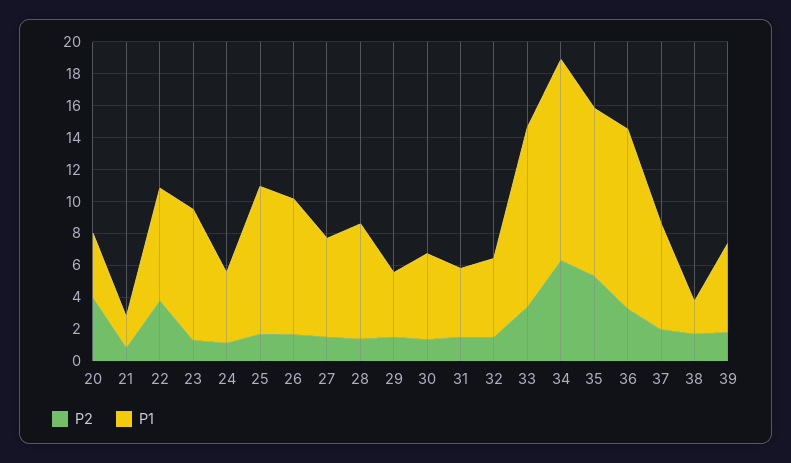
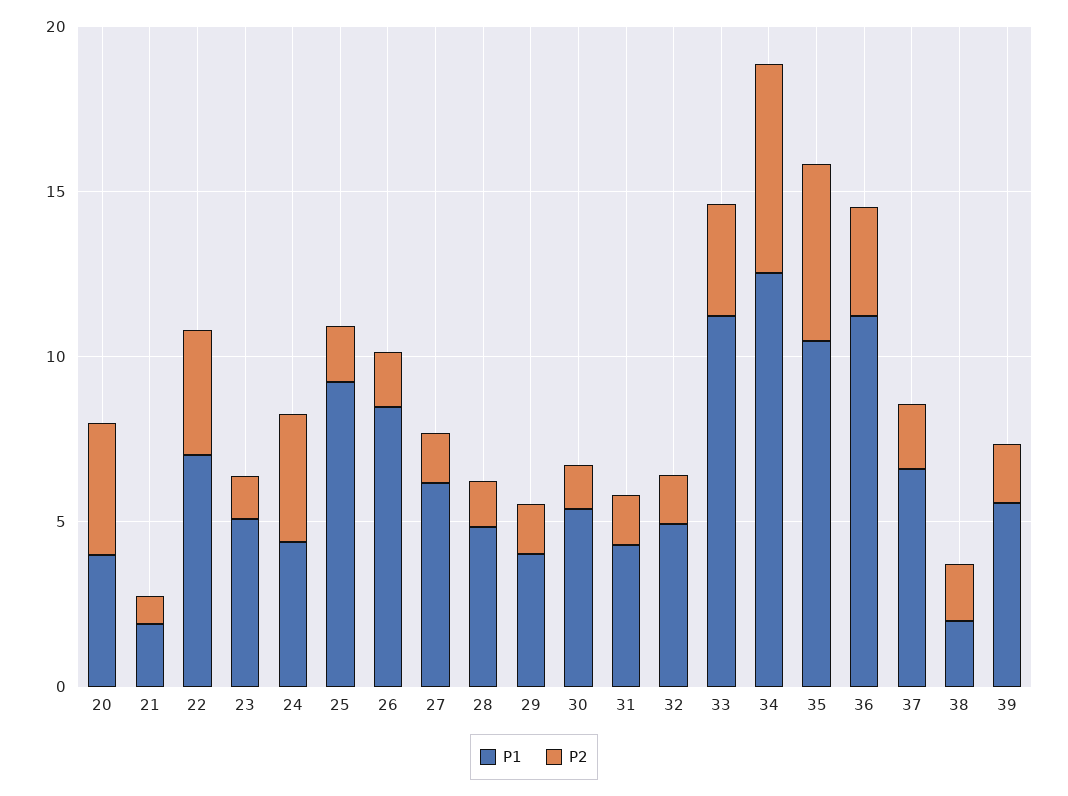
  {
    "P2": {
      "20": 4,
      "21": 1,
      "22": 4,
      "23": 1,
-     "24": 1,
+     "24": 4,
      "25": 2,
      "26": 2,
      "27": 2,
      "28": 1,
      "29": 2,
      "30": 1,
      "31": 2,
      "32": 2,
      "33": 3,
      "34": 6,
      "35": 5,
      "36": 3,
      "37": 2,
      "38": 2,
      "39": 2
    },
    "P1": {
      "20": 4,
      "21": 2,
      "22": 7,
-     "23": 8,
+     "23": 5,
      "24": 4,
      "25": 9,
      "26": 8,
      "27": 6,
-     "28": 7,
+     "28": 5,
      "29": 4,
      "30": 5,
      "31": 4,
      "32": 5,
      "33": 11,
      "34": 13,
      "35": 10,
      "36": 11,
      "37": 7,
      "38": 2,
      "39": 6
    }
  }

